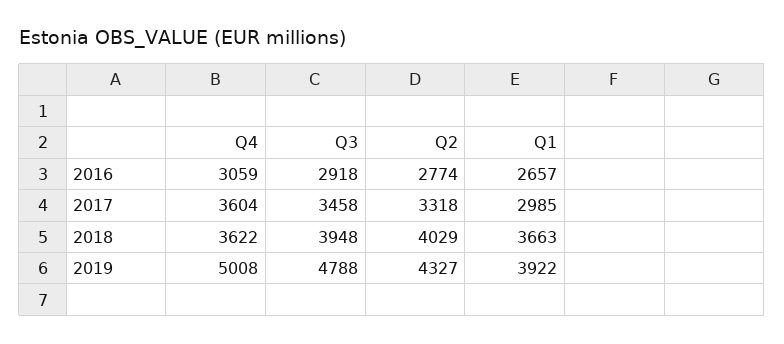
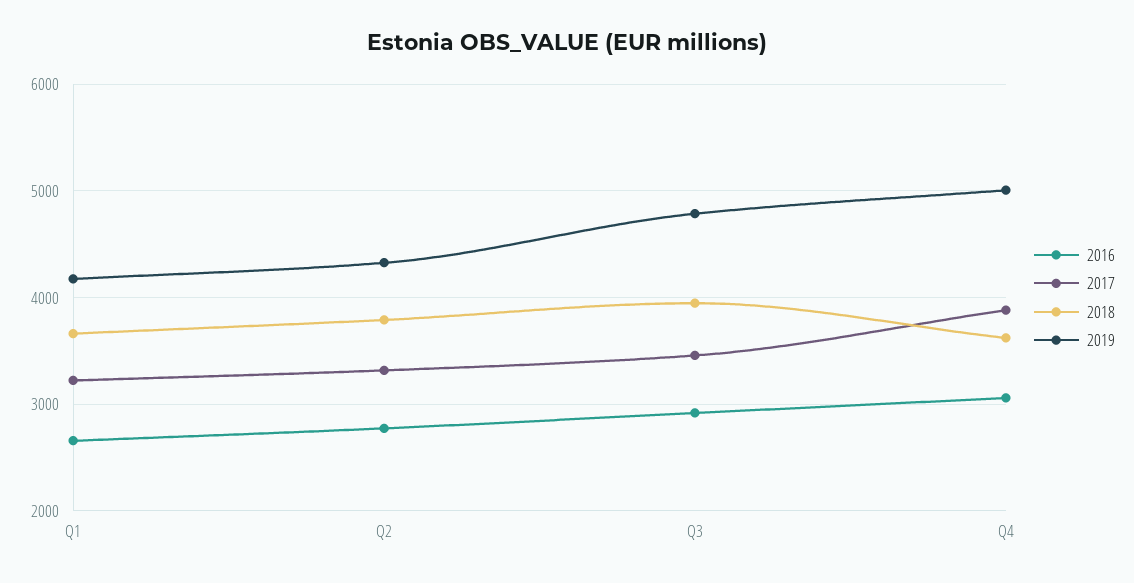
  {
    "2016": {
      "Q4": 3059,
      "Q3": 2918,
      "Q2": 2774,
      "Q1": 2657
    },
    "2017": {
-     "Q4": 3604,
+     "Q4": 3900,
      "Q3": 3458,
      "Q2": 3318,
-     "Q1": 2985
+     "Q1": 3200
    },
    "2018": {
      "Q4": 3622,
      "Q3": 3948,
-     "Q2": 4029,
+     "Q2": 3800,
      "Q1": 3663
    },
    "2019": {
      "Q4": 5008,
      "Q3": 4788,
      "Q2": 4327,
-     "Q1": 3922
+     "Q1": 4200
    }
  }

